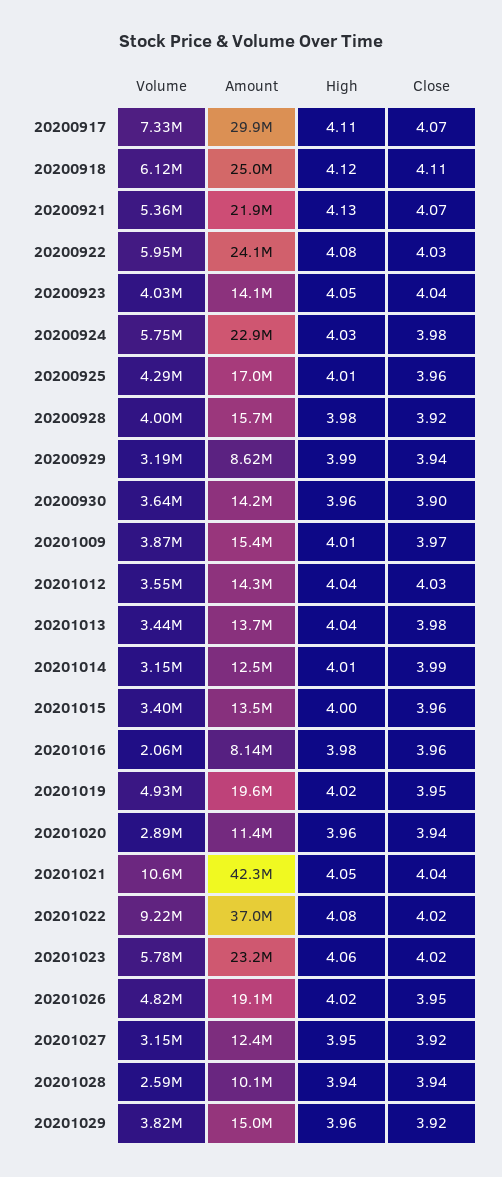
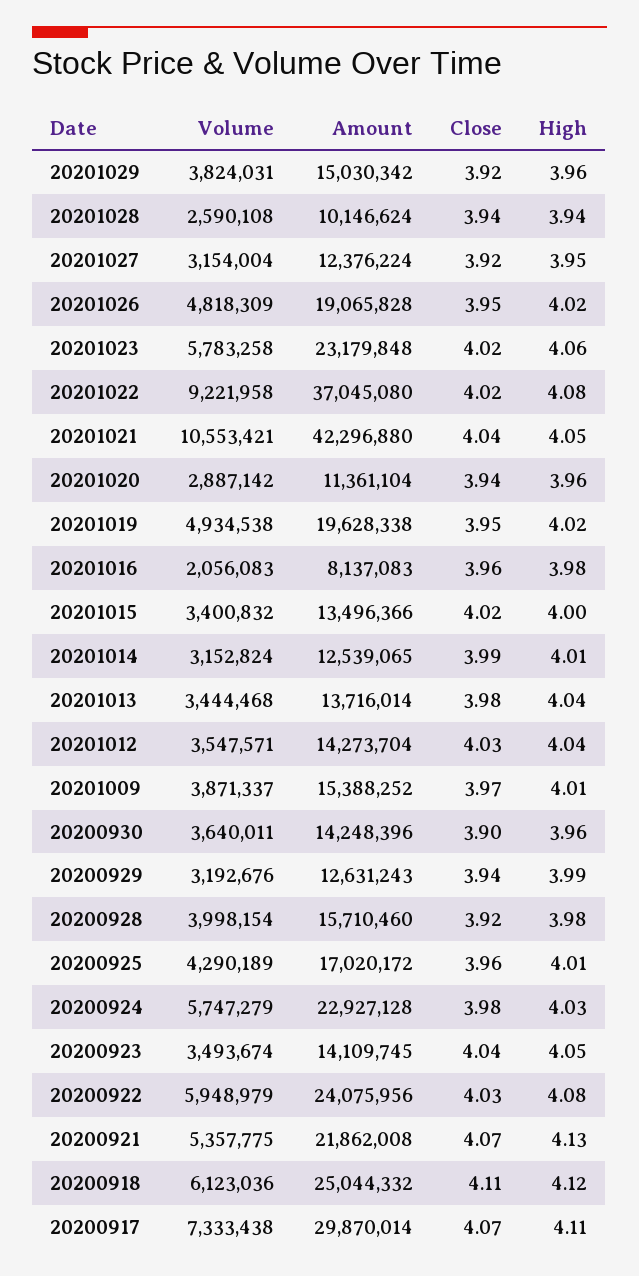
  {
    "Volume": {
      "20200917": 7333438,
      "20200918": 6123036,
      "20200921": 5357775,
      "20200922": 5948979,
-     "20200923": 4030000,
+     "20200923": 3493674,
      "20200924": 5747279,
      "20200925": 4290189,
      "20200928": 3998154,
      "20200929": 3192676,
      "20200930": 3640011,
      "20201009": 3871337,
      "20201012": 3547571,
      "20201013": 3444468,
      "20201014": 3152824,
      "20201015": 3400832,
      "20201016": 2056083,
      "20201019": 4934538,
      "20201020": 2887142,
      "20201021": 10553421,
      "20201022": 9221958,
      "20201023": 5783258,
      "20201026": 4818309,
      "20201027": 3154004,
      "20201028": 2590108,
      "20201029": 3824031
    },
    "Amount": {
      "20200917": 29870014,
      "20200918": 25044332,
      "20200921": 21862008,
      "20200922": 24075956,
      "20200923": 14109745,
      "20200924": 22927128,
      "20200925": 17020172,
      "20200928": 15710460,
-     "20200929": 8620000,
+     "20200929": 12631243,
      "20200930": 14248396,
      "20201009": 15388252,
      "20201012": 14273704,
      "20201013": 13716014,
      "20201014": 12539065,
      "20201015": 13496366,
      "20201016": 8137083,
      "20201019": 19628338,
      "20201020": 11361104,
      "20201021": 42296880,
      "20201022": 37045080,
      "20201023": 23179848,
      "20201026": 19065828,
      "20201027": 12376224,
      "20201028": 10146624,
      "20201029": 15030342
    },
    "High": {
      "20200917": 4.11,
      "20200918": 4.12,
      "20200921": 4.13,
      "20200922": 4.08,
      "20200923": 4.05,
      "20200924": 4.03,
      "20200925": 4.01,
      "20200928": 3.98,
      "20200929": 3.99,
      "20200930": 3.96,
      "20201009": 4.01,
      "20201012": 4.04,
      "20201013": 4.04,
      "20201014": 4.01,
      "20201015": 4,
      "20201016": 3.98,
      "20201019": 4.02,
      "20201020": 3.96,
      "20201021": 4.05,
      "20201022": 4.08,
      "20201023": 4.06,
      "20201026": 4.02,
      "20201027": 3.95,
      "20201028": 3.94,
      "20201029": 3.96
    },
    "Close": {
      "20200917": 4.07,
      "20200918": 4.11,
      "20200921": 4.07,
      "20200922": 4.03,
      "20200923": 4.04,
      "20200924": 3.98,
      "20200925": 3.96,
      "20200928": 3.92,
      "20200929": 3.94,
      "20200930": 3.9,
      "20201009": 3.97,
      "20201012": 4.03,
      "20201013": 3.98,
      "20201014": 3.99,
-     "20201015": 3.96,
+     "20201015": 4.02,
      "20201016": 3.96,
      "20201019": 3.95,
      "20201020": 3.94,
      "20201021": 4.04,
      "20201022": 4.02,
      "20201023": 4.02,
      "20201026": 3.95,
      "20201027": 3.92,
      "20201028": 3.94,
      "20201029": 3.92
    }
  }

